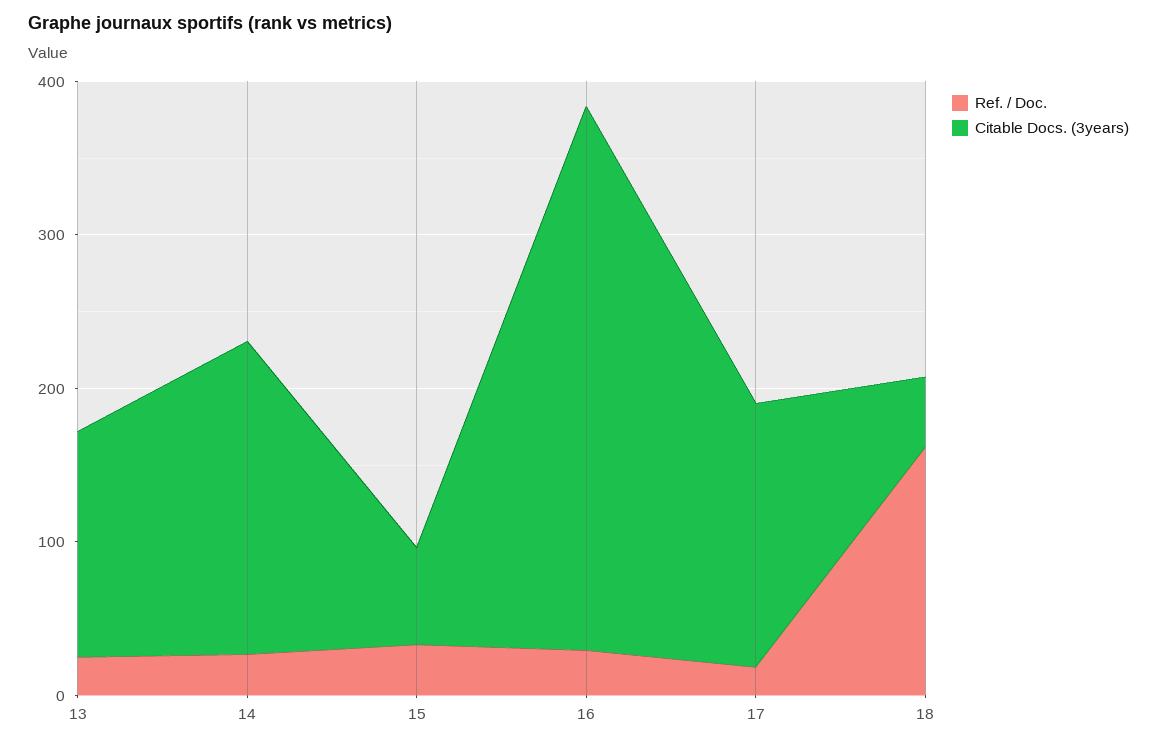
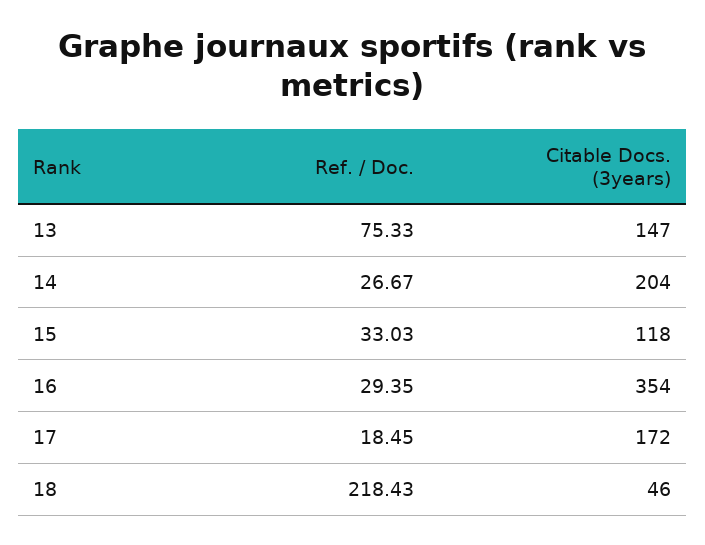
  {
    "Ref. / Doc.": {
-     "13": 20,
+     "13": 75.33,
      "14": 26.67,
      "15": 33.03,
      "16": 29.35,
      "17": 18.45,
-     "18": 160
+     "18": 218.43
    },
    "Citable Docs. (3years)": {
      "13": 147,
      "14": 204,
-     "15": 60,
+     "15": 118,
      "16": 354,
      "17": 172,
      "18": 46
    }
  }

